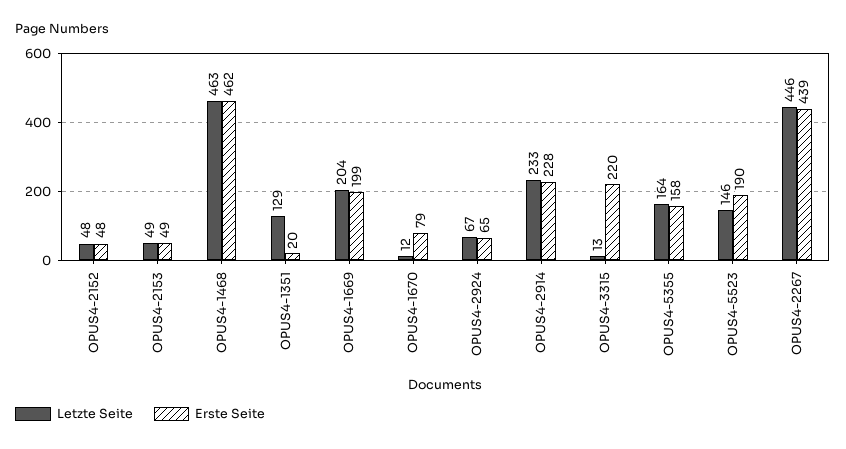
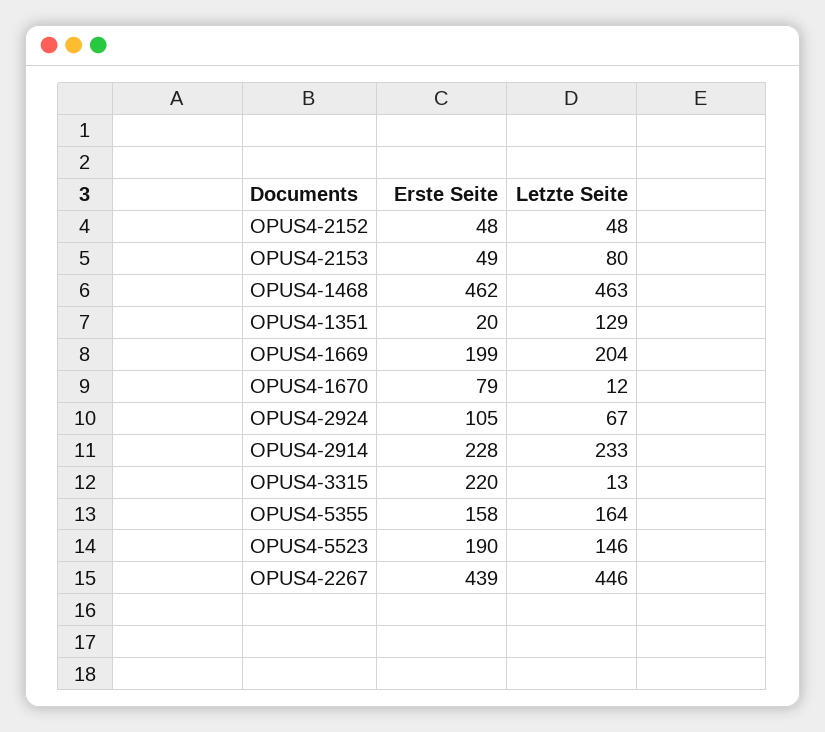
  {
    "Letzte Seite": {
      "OPUS4-2152": 48,
-     "OPUS4-2153": 49,
+     "OPUS4-2153": 80,
      "OPUS4-1468": 463,
      "OPUS4-1351": 129,
      "OPUS4-1669": 204,
      "OPUS4-1670": 12,
      "OPUS4-2924": 67,
      "OPUS4-2914": 233,
      "OPUS4-3315": 13,
      "OPUS4-5355": 164,
      "OPUS4-5523": 146,
      "OPUS4-2267": 446
    },
    "Erste Seite": {
      "OPUS4-2152": 48,
      "OPUS4-2153": 49,
      "OPUS4-1468": 462,
      "OPUS4-1351": 20,
      "OPUS4-1669": 199,
      "OPUS4-1670": 79,
-     "OPUS4-2924": 65,
+     "OPUS4-2924": 105,
      "OPUS4-2914": 228,
      "OPUS4-3315": 220,
      "OPUS4-5355": 158,
      "OPUS4-5523": 190,
      "OPUS4-2267": 439
    }
  }

